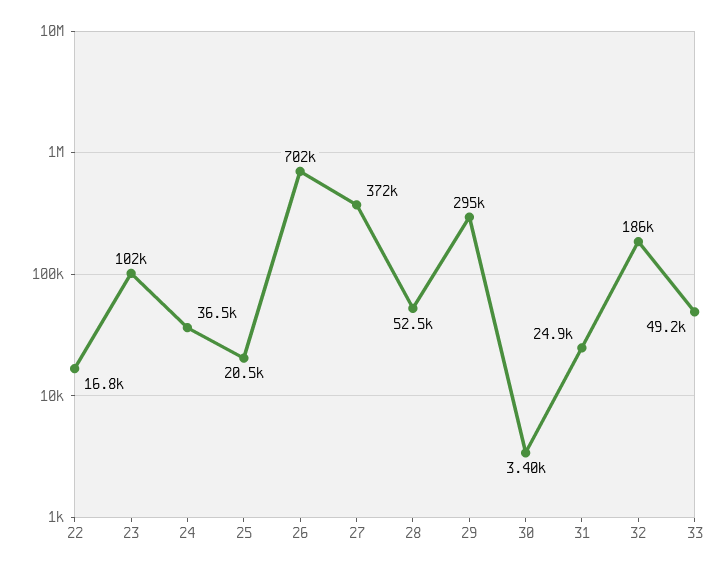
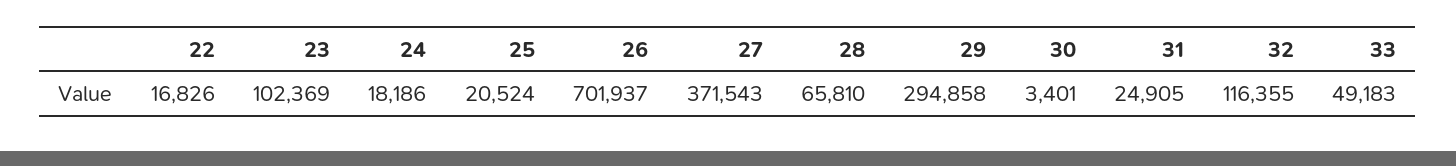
  {
    "22": 16826,
    "23": 102369,
-   "24": 36500,
+   "24": 18186,
    "25": 20524,
    "26": 701937,
    "27": 371543,
-   "28": 52500,
+   "28": 65810,
    "29": 294858,
    "30": 3401,
    "31": 24905,
-   "32": 186000,
+   "32": 116355,
    "33": 49183
  }

